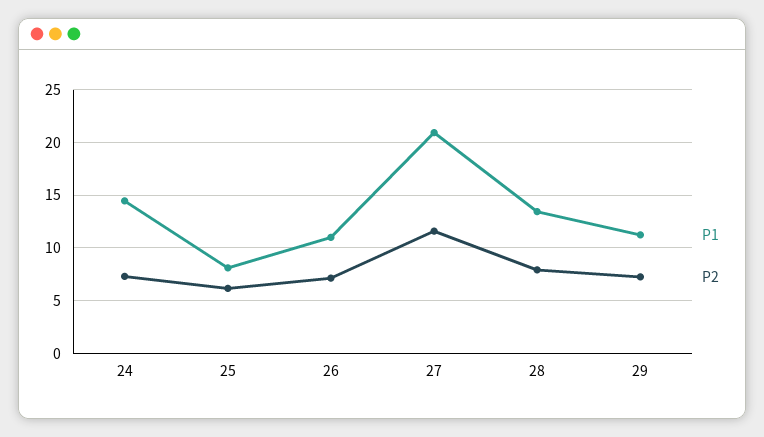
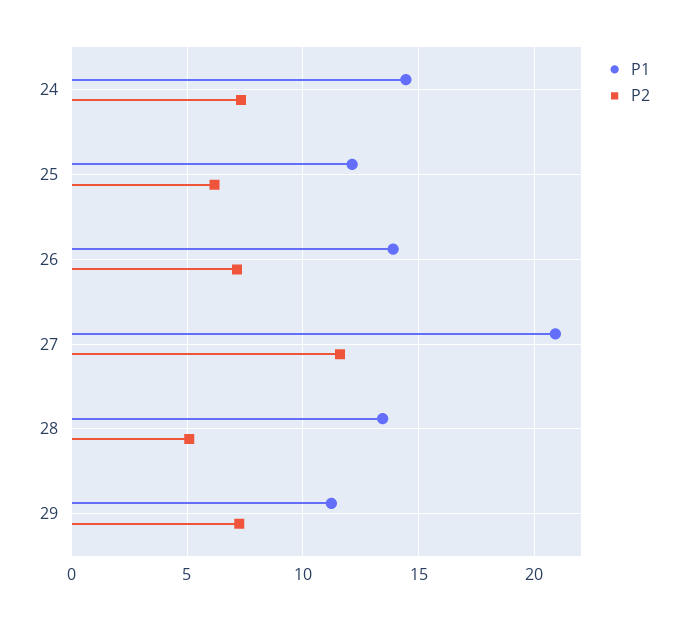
  {
    "P1": {
      "24": 14.5,
-     "25": 8,
+     "25": 12,
-     "26": 11,
+     "26": 14,
      "27": 21,
      "28": 13.5,
      "29": 11
    },
    "P2": {
      "24": 7.5,
      "25": 6,
      "26": 7,
      "27": 11.5,
-     "28": 8,
+     "28": 5,
      "29": 7.5
    }
  }

